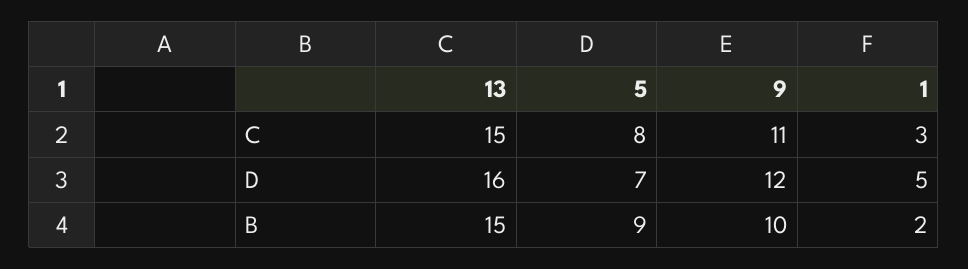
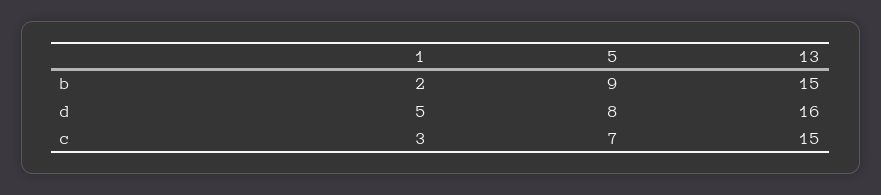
  {
    "13": {
      "C": 15,
      "D": 16,
      "B": 15
    },
    "5": {
-     "C": 8,
+     "C": 7,
-     "D": 7,
+     "D": 8,
      "B": 9
    },
-   "9": {
-     "C": 11,
-     "D": 12,
-     "B": 10
-   },
    "1": {
      "C": 3,
      "D": 5,
      "B": 2
    }
  }

